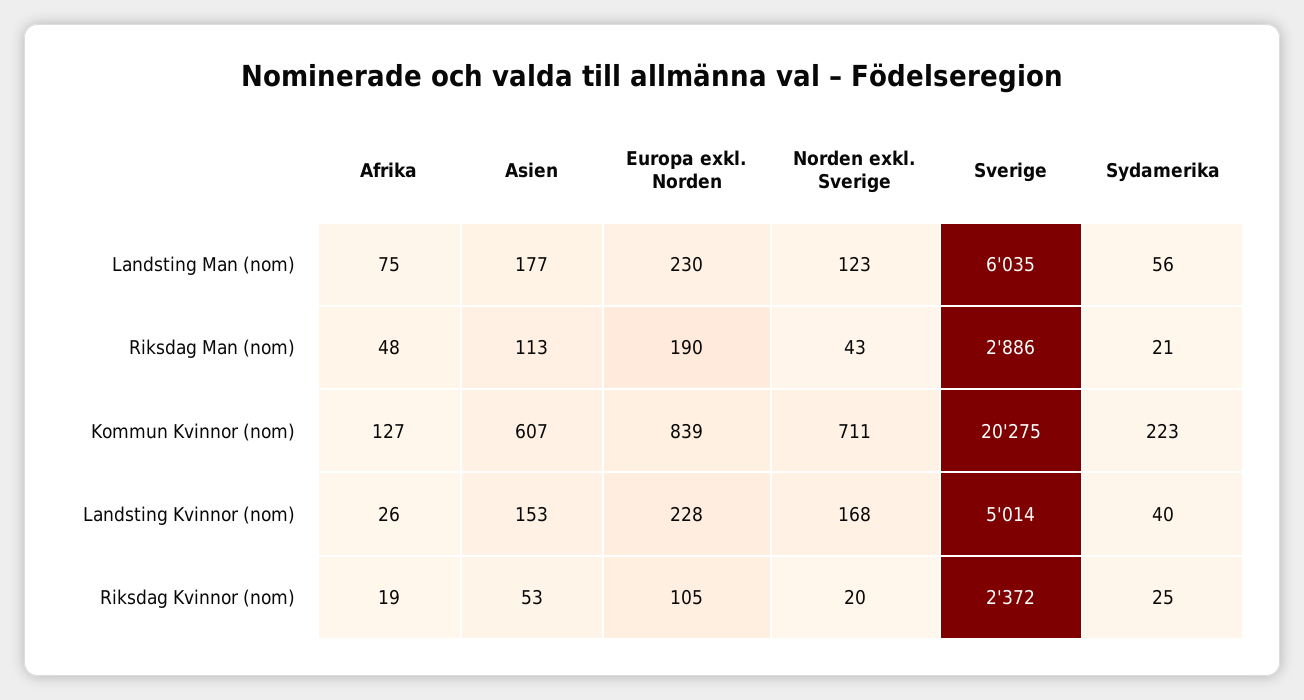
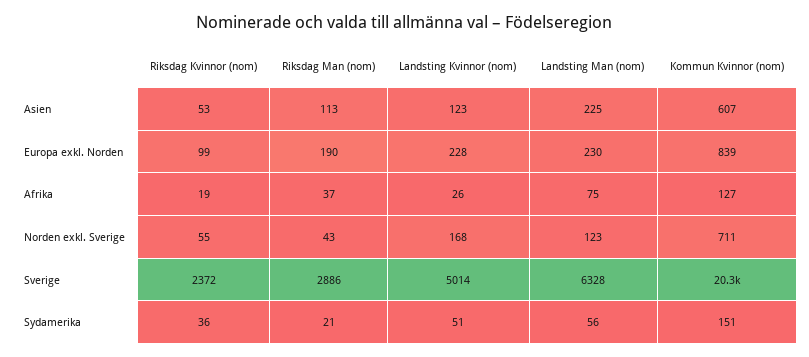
  {
    "Afrika": {
      "Landsting Man (nom)": 75,
-     "Riksdag Man (nom)": 48,
+     "Riksdag Man (nom)": 37,
      "Kommun Kvinnor (nom)": 127,
      "Landsting Kvinnor (nom)": 26,
      "Riksdag Kvinnor (nom)": 19
    },
    "Asien": {
-     "Landsting Man (nom)": 177,
+     "Landsting Man (nom)": 225,
      "Riksdag Man (nom)": 113,
      "Kommun Kvinnor (nom)": 607,
-     "Landsting Kvinnor (nom)": 153,
+     "Landsting Kvinnor (nom)": 123,
      "Riksdag Kvinnor (nom)": 53
    },
    "Europa exkl. Norden": {
      "Landsting Man (nom)": 230,
      "Riksdag Man (nom)": 190,
      "Kommun Kvinnor (nom)": 839,
      "Landsting Kvinnor (nom)": 228,
-     "Riksdag Kvinnor (nom)": 105
+     "Riksdag Kvinnor (nom)": 99
    },
    "Norden exkl. Sverige": {
      "Landsting Man (nom)": 123,
      "Riksdag Man (nom)": 43,
      "Kommun Kvinnor (nom)": 711,
      "Landsting Kvinnor (nom)": 168,
-     "Riksdag Kvinnor (nom)": 20
+     "Riksdag Kvinnor (nom)": 55
    },
    "Sverige": {
-     "Landsting Man (nom)": 6035,
+     "Landsting Man (nom)": 6328,
      "Riksdag Man (nom)": 2886,
      "Kommun Kvinnor (nom)": 20275,
      "Landsting Kvinnor (nom)": 5014,
      "Riksdag Kvinnor (nom)": 2372
    },
    "Sydamerika": {
      "Landsting Man (nom)": 56,
      "Riksdag Man (nom)": 21,
-     "Kommun Kvinnor (nom)": 223,
+     "Kommun Kvinnor (nom)": 151,
-     "Landsting Kvinnor (nom)": 40,
+     "Landsting Kvinnor (nom)": 51,
-     "Riksdag Kvinnor (nom)": 25
+     "Riksdag Kvinnor (nom)": 36
    }
  }

